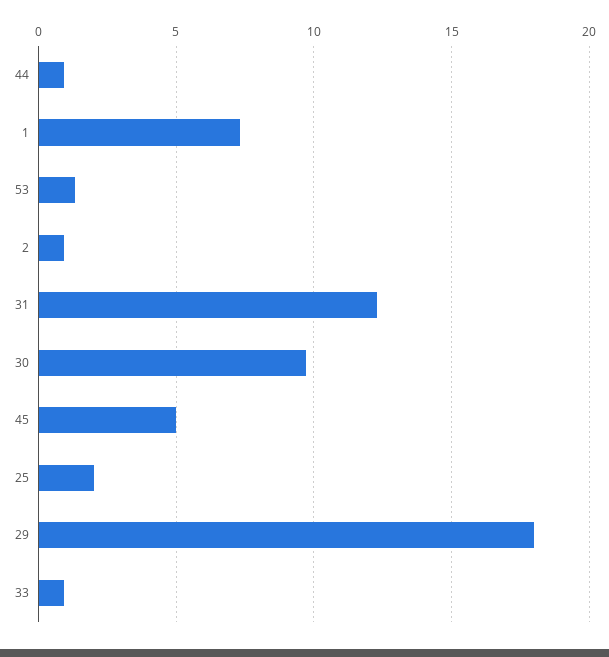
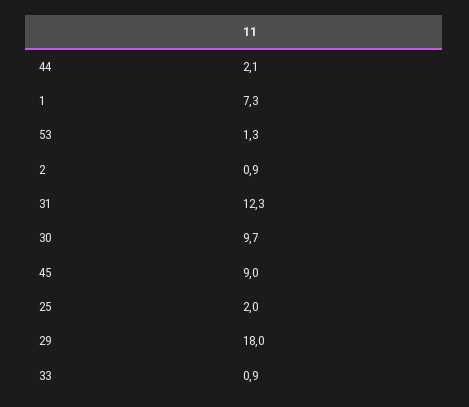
  {
-   "44": 1,
+   "44": 2.1,
    "1": 7.3,
    "53": 1.3,
    "2": 0.9,
    "31": 12.3,
    "30": 9.7,
-   "45": 5,
+   "45": 9,
    "25": 2,
    "29": 18,
    "33": 0.9
  }

